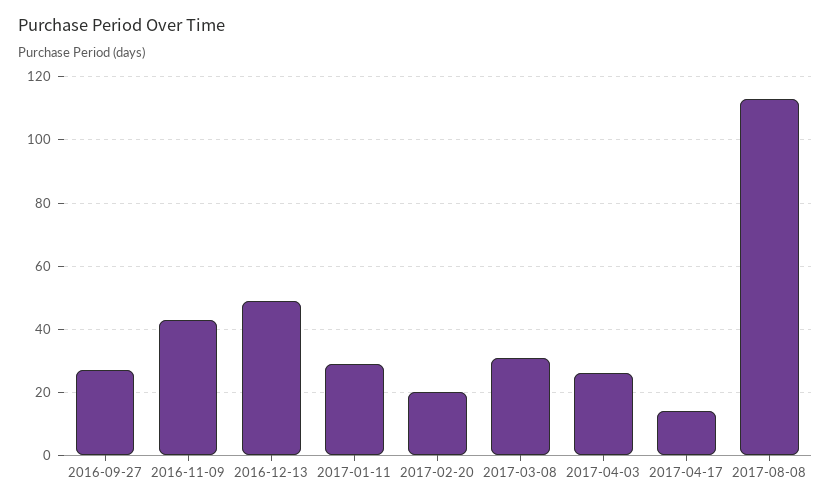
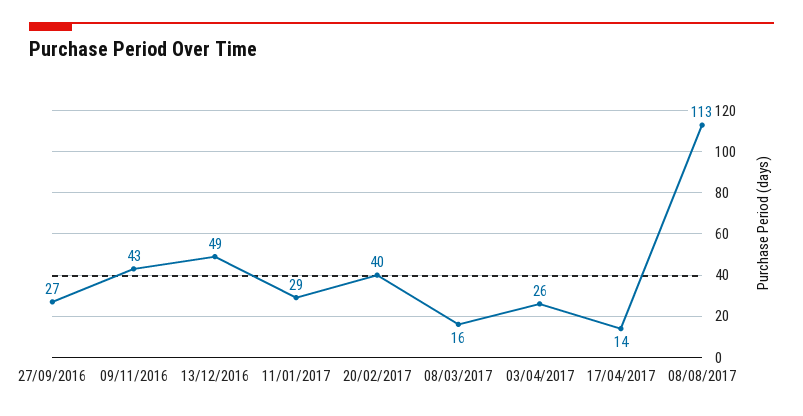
  {
    "2016-09-27": 27,
    "2016-11-09": 43,
    "2016-12-13": 49,
    "2017-01-11": 29,
-   "2017-02-20": 20,
+   "2017-02-20": 40,
-   "2017-03-08": 30,
+   "2017-03-08": 16,
    "2017-04-03": 26,
    "2017-04-17": 14,
    "2017-08-08": 113
  }

